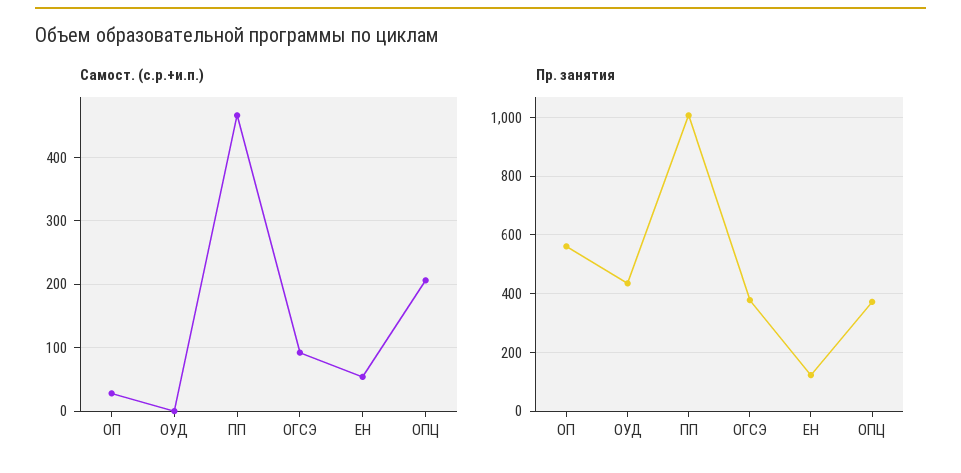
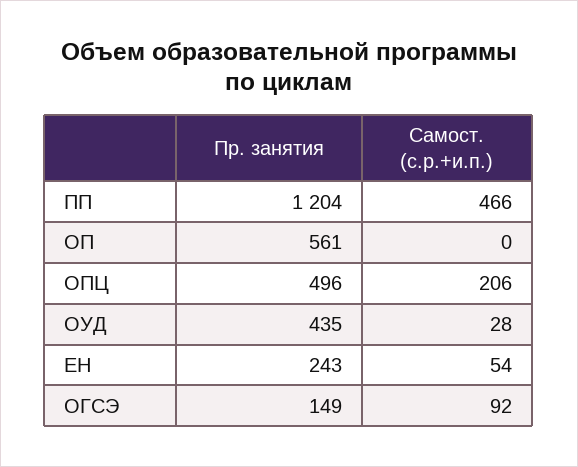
  {
    "Самост. (с.р.+и.п.)": {
-     "ОП": 30,
+     "ОП": 0,
-     "ОУД": 0,
+     "ОУД": 28,
      "ПП": 466,
      "ОГСЭ": 92,
      "ЕН": 54,
      "ОПЦ": 206
    },
    "Пр. занятия": {
      "ОП": 561,
      "ОУД": 435,
-     "ПП": 1000,
+     "ПП": 1204,
-     "ОГСЭ": 375,
+     "ОГСЭ": 149,
-     "ЕН": 125,
+     "ЕН": 243,
-     "ОПЦ": 375
+     "ОПЦ": 496
    }
  }

